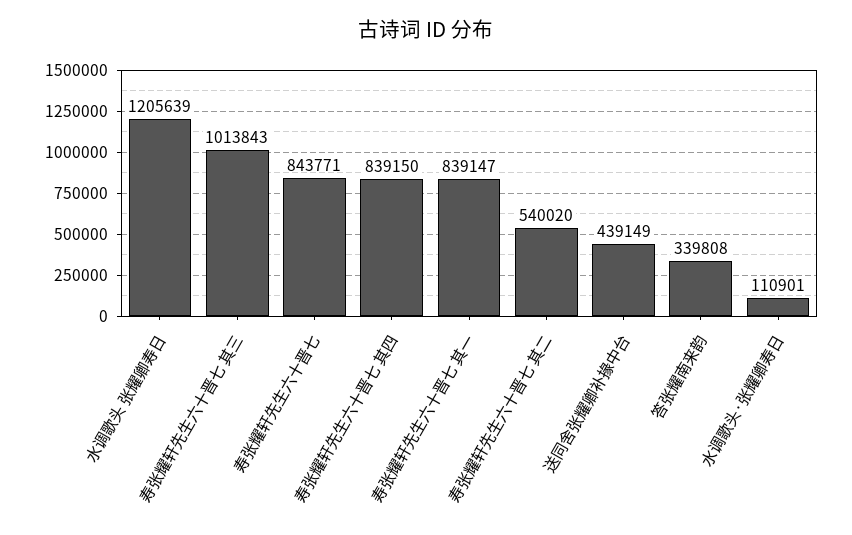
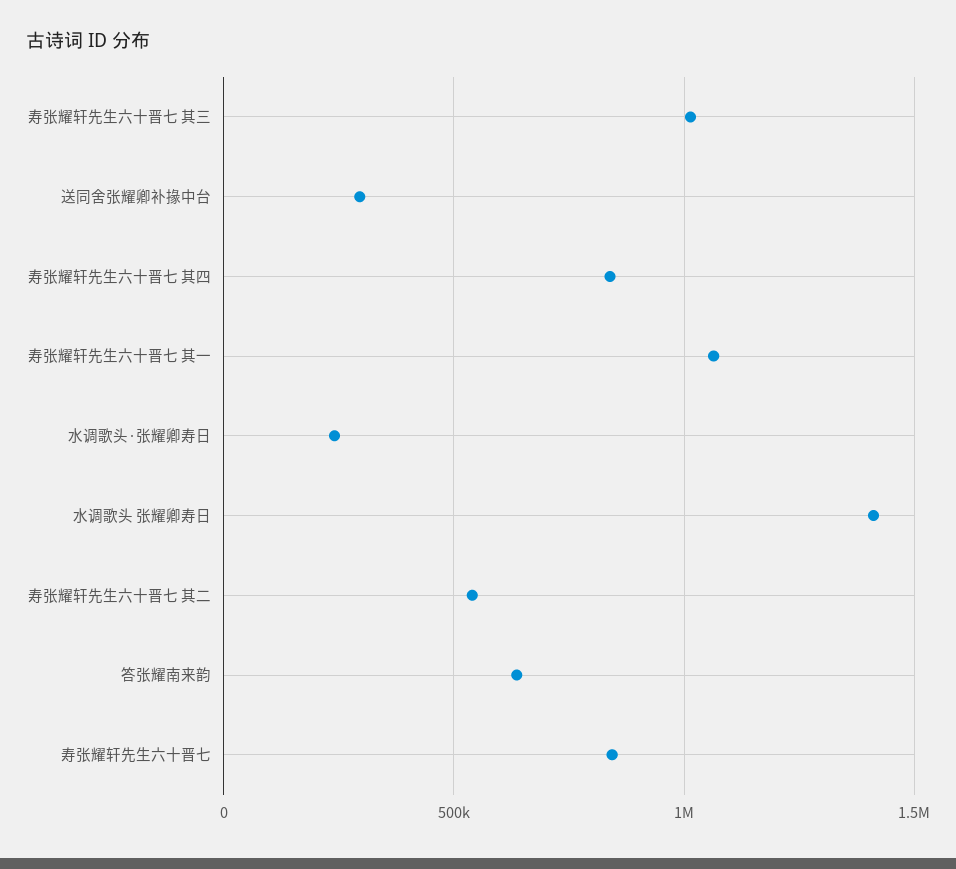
  {
-   "水调歌头 张耀卿寿日": 1205639,
+   "水调歌头 张耀卿寿日": 1400000,
    "寿张耀轩先生六十晋七 其三": 1013843,
    "寿张耀轩先生六十晋七": 843771,
    "寿张耀轩先生六十晋七 其四": 839150,
-   "寿张耀轩先生六十晋七 其一": 839147,
+   "寿张耀轩先生六十晋七 其一": 1050000,
    "寿张耀轩先生六十晋七 其二": 540020,
-   "送同舍张耀卿补掾中台": 439149,
+   "送同舍张耀卿补掾中台": 300000,
-   "答张耀南来韵": 339808,
+   "答张耀南来韵": 650000,
-   "水调歌头·张耀卿寿日": 110901
+   "水调歌头·张耀卿寿日": 250000
  }

